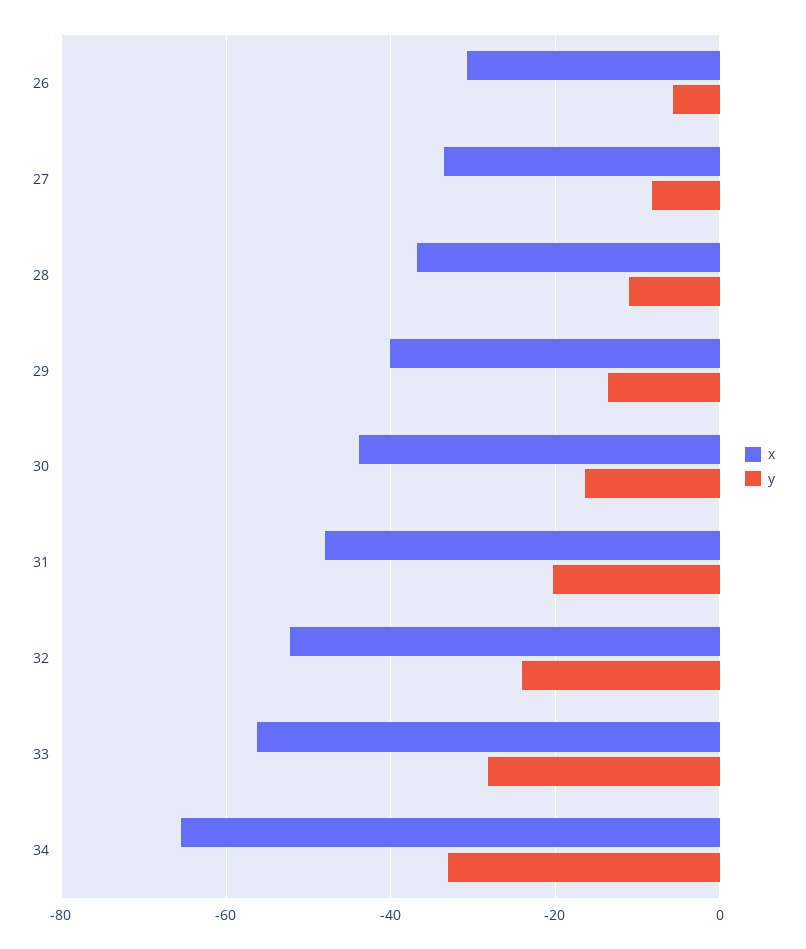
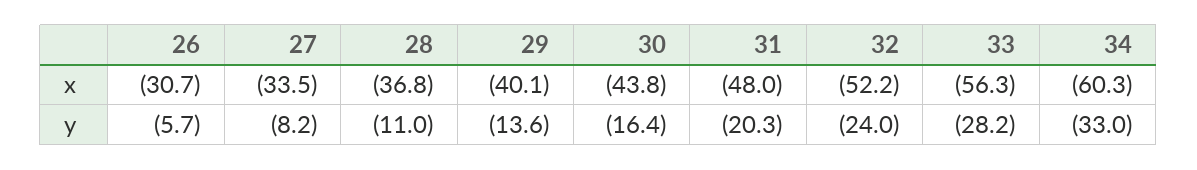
  {
    "x": {
      "26": -30.7,
      "27": -33.5,
      "28": -36.8,
      "29": -40.1,
      "30": -43.8,
      "31": -48,
      "32": -52.2,
      "33": -56.3,
-     "34": -66
+     "34": -60.3
    },
    "y": {
      "26": -5.7,
      "27": -8.2,
      "28": -11,
      "29": -13.6,
      "30": -16.4,
      "31": -20.3,
      "32": -24,
      "33": -28.2,
      "34": -33
    }
  }

